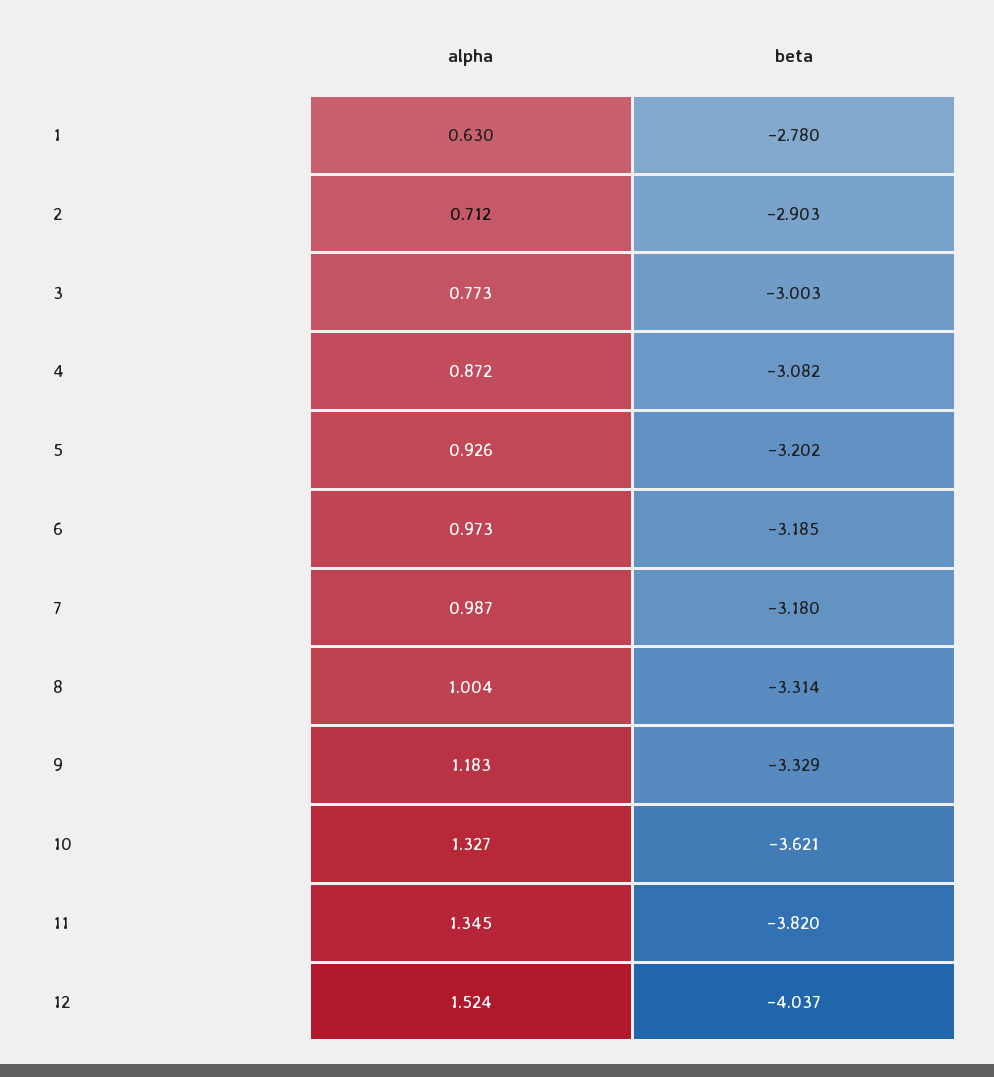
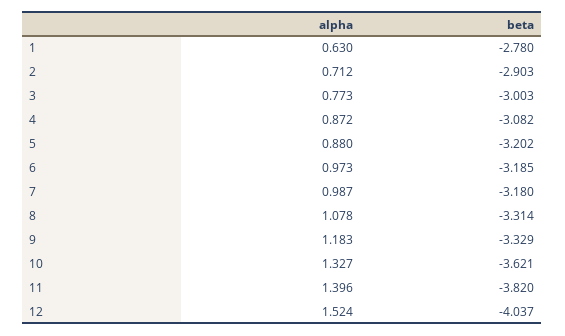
  {
    "alpha": {
      "1": 0.63,
      "2": 0.712,
      "3": 0.773,
      "4": 0.872,
-     "5": 0.926,
+     "5": 0.88,
      "6": 0.973,
      "7": 0.987,
-     "8": 1.004,
+     "8": 1.078,
      "9": 1.183,
      "10": 1.327,
-     "11": 1.345,
+     "11": 1.396,
      "12": 1.524
    },
    "beta": {
      "1": -2.78,
      "2": -2.903,
      "3": -3.003,
      "4": -3.082,
      "5": -3.202,
      "6": -3.185,
      "7": -3.18,
      "8": -3.314,
      "9": -3.329,
      "10": -3.621,
      "11": -3.82,
      "12": -4.037
    }
  }

